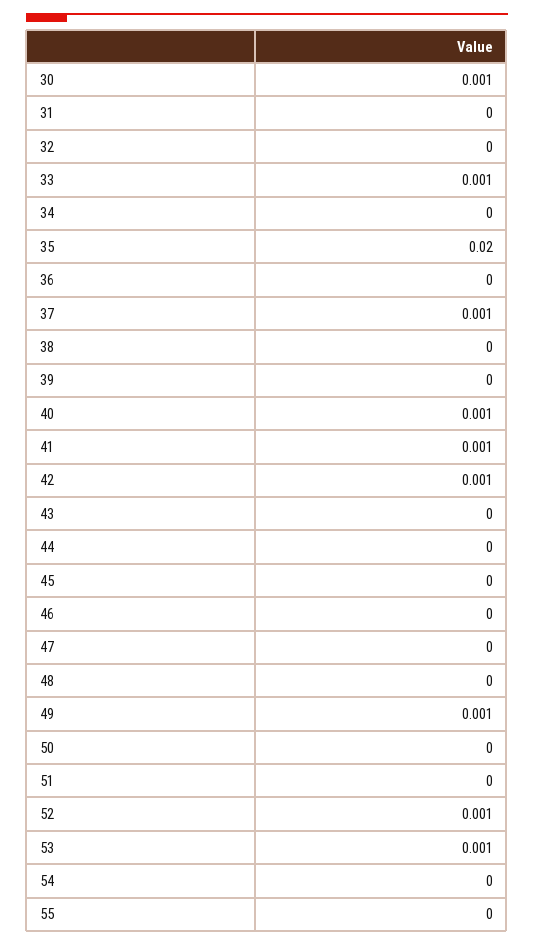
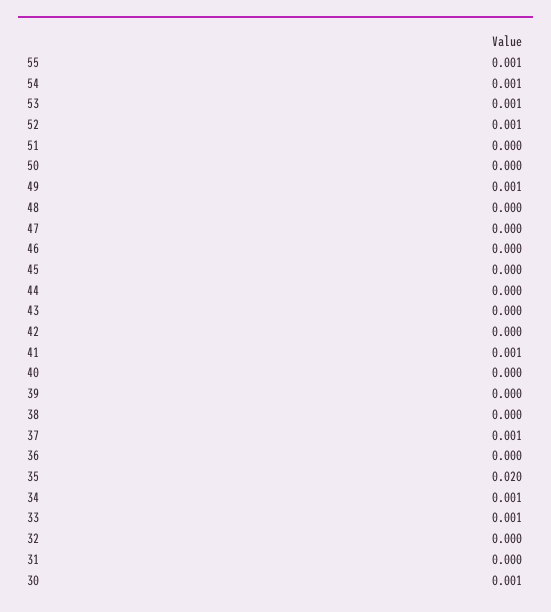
  {
    "30": 0.001,
    "31": 0,
    "32": 0,
    "33": 0.001,
-   "34": 0,
+   "34": 0.001,
    "35": 0.02,
    "36": 0,
    "37": 0.001,
    "38": 0,
    "39": 0,
-   "40": 0.001,
+   "40": 0,
    "41": 0.001,
-   "42": 0.001,
+   "42": 0,
    "43": 0,
    "44": 0,
    "45": 0,
    "46": 0,
    "47": 0,
    "48": 0,
    "49": 0.001,
    "50": 0,
    "51": 0,
    "52": 0.001,
    "53": 0.001,
-   "54": 0,
+   "54": 0.001,
-   "55": 0
+   "55": 0.001
  }

